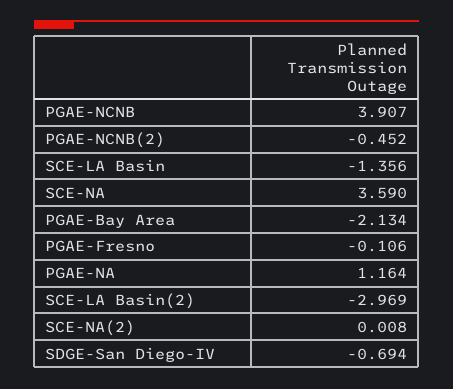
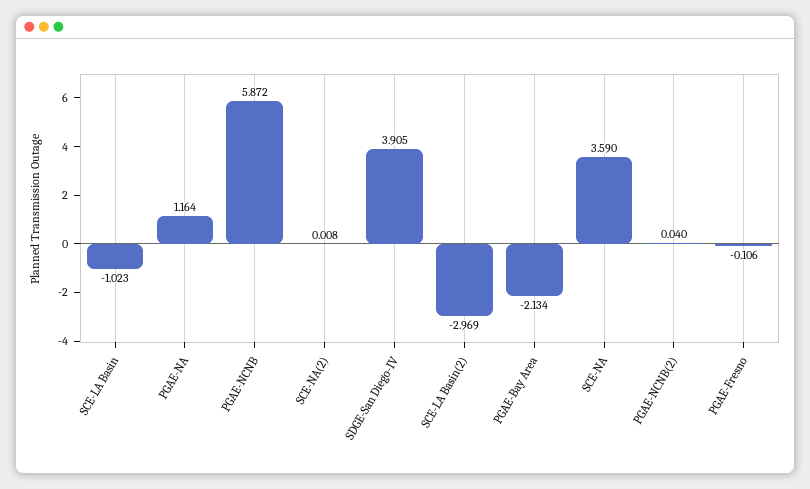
  {
-   "PGAE-NCNB": 3.907,
+   "PGAE-NCNB": 5.872,
-   "PGAE-NCNB(2)": -0.452,
+   "PGAE-NCNB(2)": 0.04,
-   "SCE-LA Basin": -1.356,
+   "SCE-LA Basin": -1.023,
    "SCE-NA": 3.59,
    "PGAE-Bay Area": -2.134,
    "PGAE-Fresno": -0.106,
    "PGAE-NA": 1.164,
    "SCE-LA Basin(2)": -2.969,
    "SCE-NA(2)": 0.008,
-   "SDGE-San Diego-IV": -0.694
+   "SDGE-San Diego-IV": 3.905
  }

